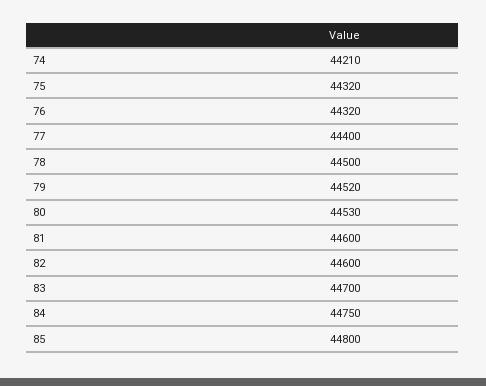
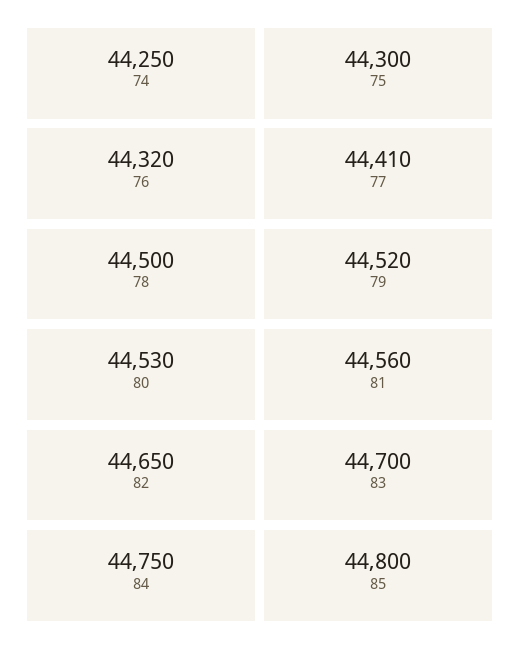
  {
-   "74": 44210,
+   "74": 44250,
-   "75": 44320,
+   "75": 44300,
    "76": 44320,
-   "77": 44400,
+   "77": 44410,
    "78": 44500,
    "79": 44520,
    "80": 44530,
-   "81": 44600,
+   "81": 44560,
-   "82": 44600,
+   "82": 44650,
    "83": 44700,
    "84": 44750,
    "85": 44800
  }

